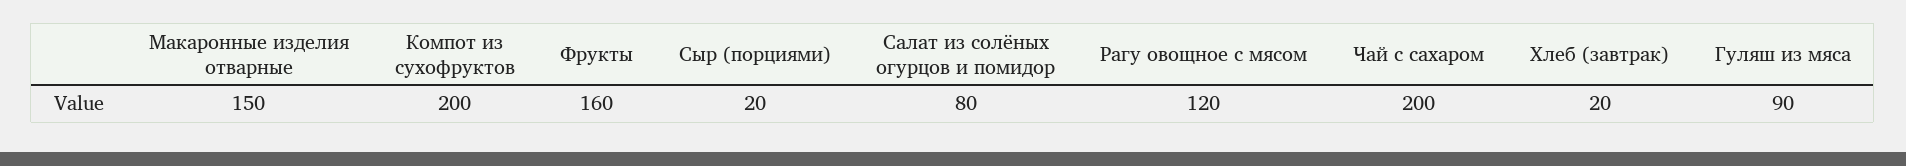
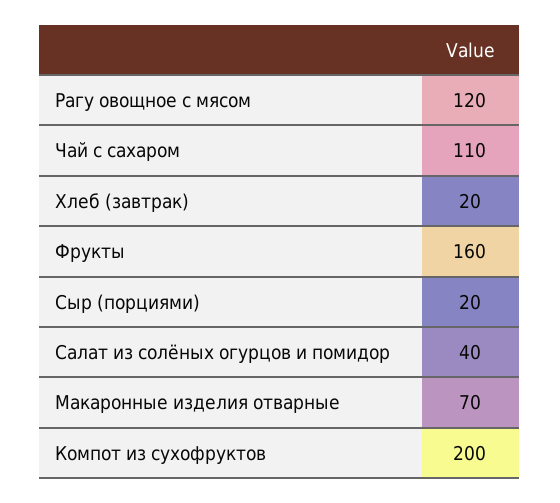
  {
-   "Макаронные изделия отварные": 150,
+   "Макаронные изделия отварные": 70,
    "Компот из сухофруктов": 200,
    "Фрукты": 160,
    "Сыр (порциями)": 20,
-   "Салат из солёных огурцов и помидор": 80,
+   "Салат из солёных огурцов и помидор": 40,
    "Рагу овощное с мясом": 120,
-   "Чай с сахаром": 200,
+   "Чай с сахаром": 110,
-   "Хлеб (завтрак)": 20,
+   "Хлеб (завтрак)": 20
-   "Гуляш из мяса": 90
  }

